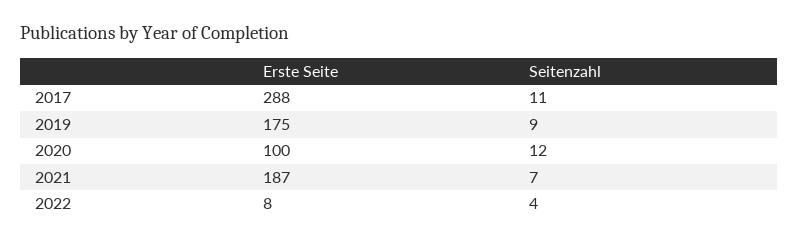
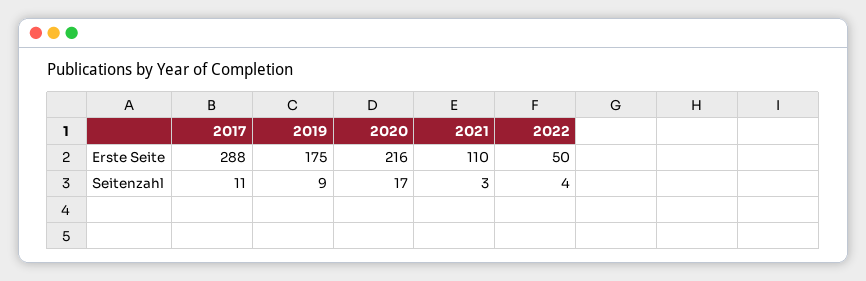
  {
    "Erste Seite": {
      "2017": 288,
      "2019": 175,
-     "2020": 100,
+     "2020": 216,
-     "2021": 187,
+     "2021": 110,
-     "2022": 8
+     "2022": 50
    },
    "Seitenzahl": {
      "2017": 11,
      "2019": 9,
-     "2020": 12,
+     "2020": 17,
-     "2021": 7,
+     "2021": 3,
      "2022": 4
    }
  }

